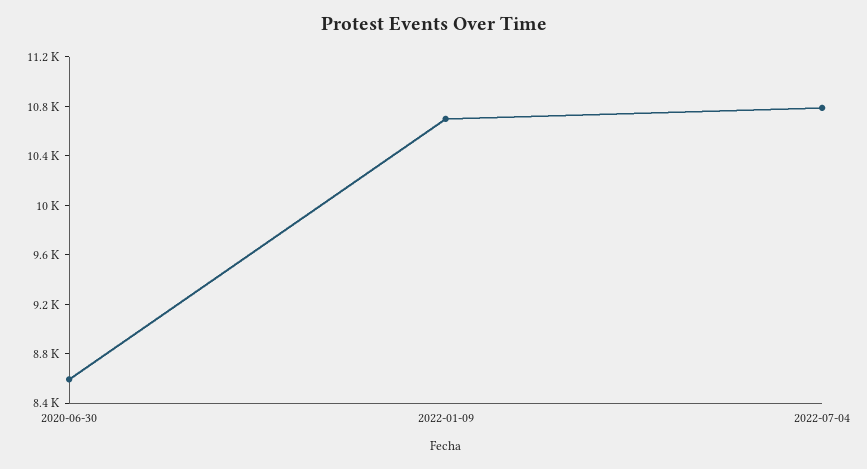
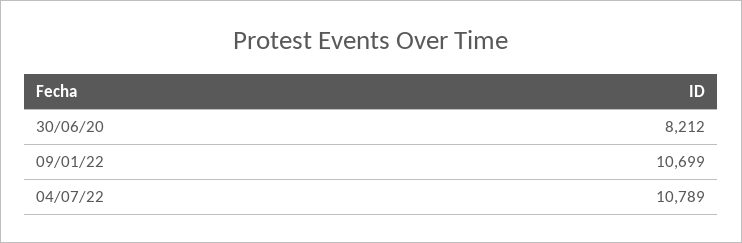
  {
-   "2020-06-30": 8600,
+   "2020-06-30": 8212,
    "2022-01-09": 10699,
    "2022-07-04": 10789
  }

